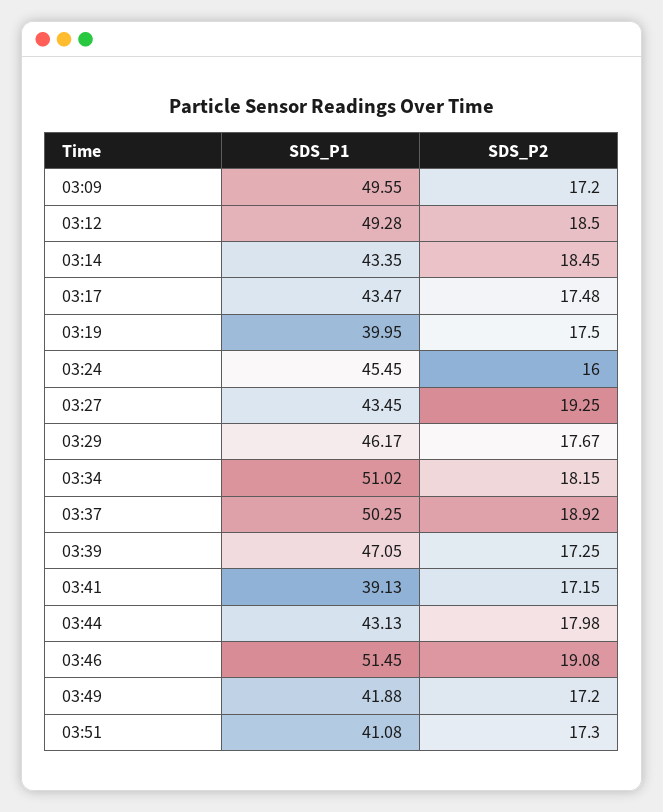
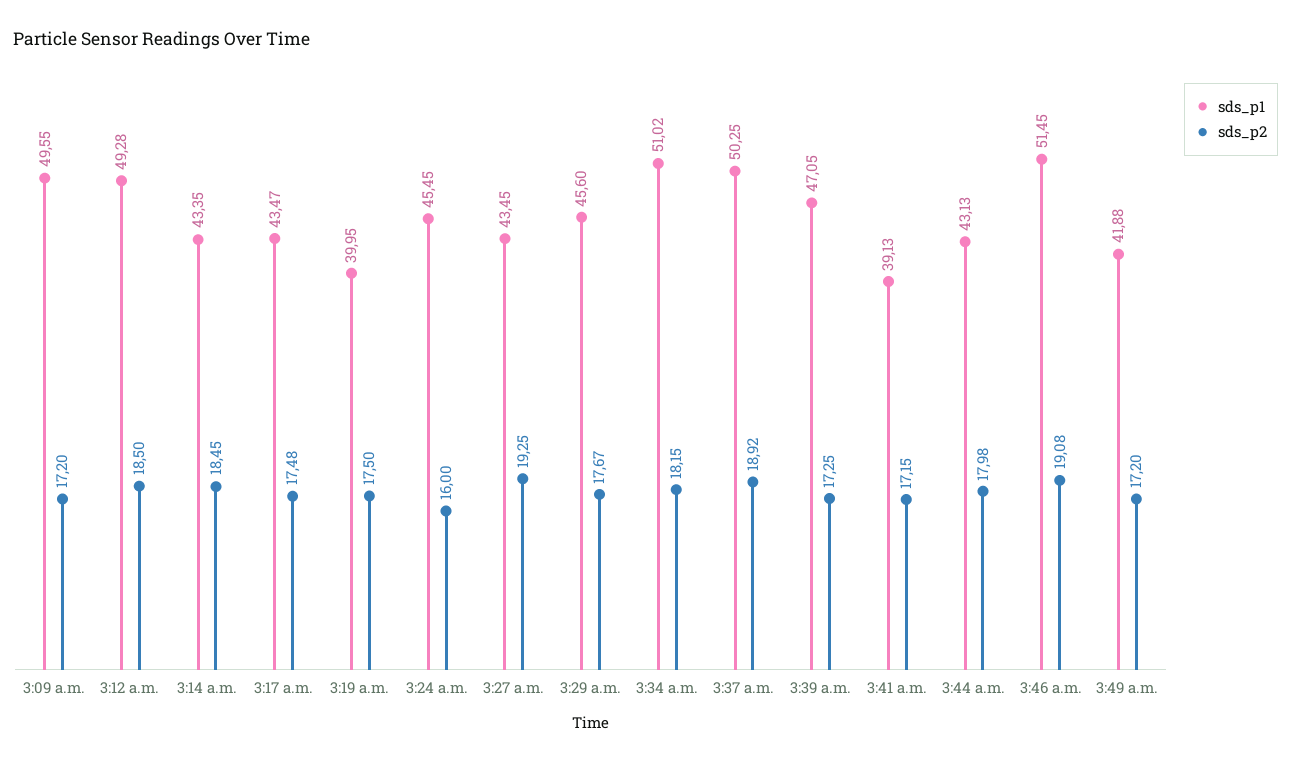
  {
    "SDS_P1": {
      "03:09": 49.55,
      "03:12": 49.28,
      "03:14": 43.35,
      "03:17": 43.47,
      "03:19": 39.95,
      "03:24": 45.45,
      "03:27": 43.45,
-     "03:29": 46.17,
+     "03:29": 45.6,
      "03:34": 51.02,
      "03:37": 50.25,
      "03:39": 47.05,
      "03:41": 39.13,
      "03:44": 43.13,
      "03:46": 51.45,
-     "03:49": 41.88,
+     "03:49": 41.88
-     "03:51": 41.08
    },
    "SDS_P2": {
      "03:09": 17.2,
      "03:12": 18.5,
      "03:14": 18.45,
      "03:17": 17.48,
      "03:19": 17.5,
      "03:24": 16,
      "03:27": 19.25,
      "03:29": 17.67,
      "03:34": 18.15,
      "03:37": 18.92,
      "03:39": 17.25,
      "03:41": 17.15,
      "03:44": 17.98,
      "03:46": 19.08,
-     "03:49": 17.2,
+     "03:49": 17.2
-     "03:51": 17.3
    }
  }

